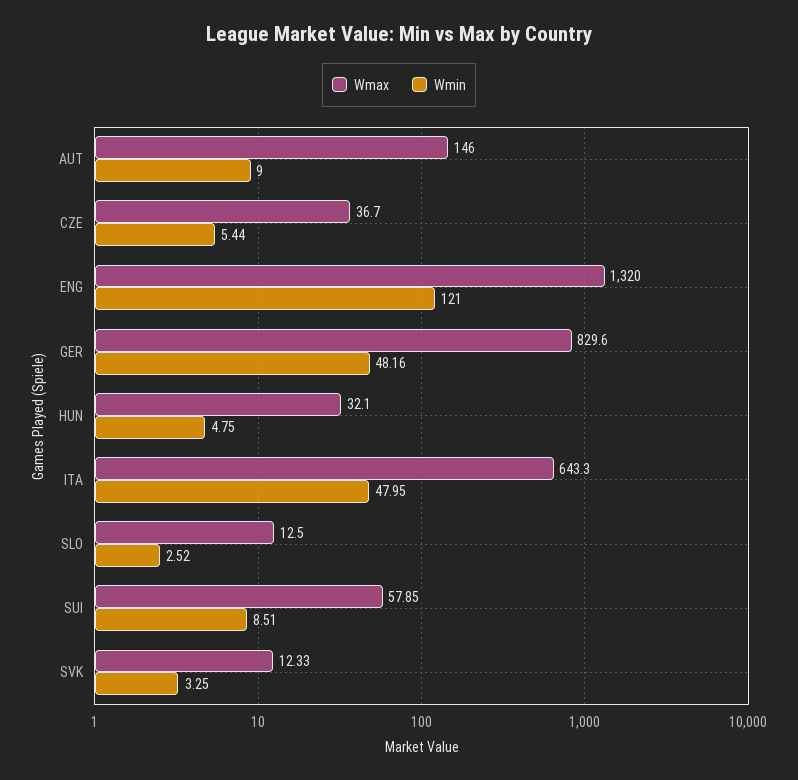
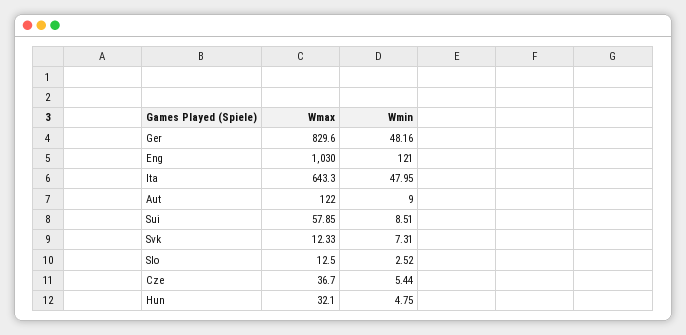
  {
    "Wmax": {
-     "AUT": 146,
+     "AUT": 122,
      "CZE": 36.7,
-     "ENG": 1320,
+     "ENG": 1030,
      "GER": 829.6,
      "HUN": 32.1,
      "ITA": 643.3,
      "SLO": 12.5,
      "SUI": 57.85,
      "SVK": 12.33
    },
    "Wmin": {
      "AUT": 9,
      "CZE": 5.44,
      "ENG": 121,
      "GER": 48.16,
      "HUN": 4.75,
      "ITA": 47.95,
      "SLO": 2.52,
      "SUI": 8.51,
-     "SVK": 3.25
+     "SVK": 7.31
    }
  }

